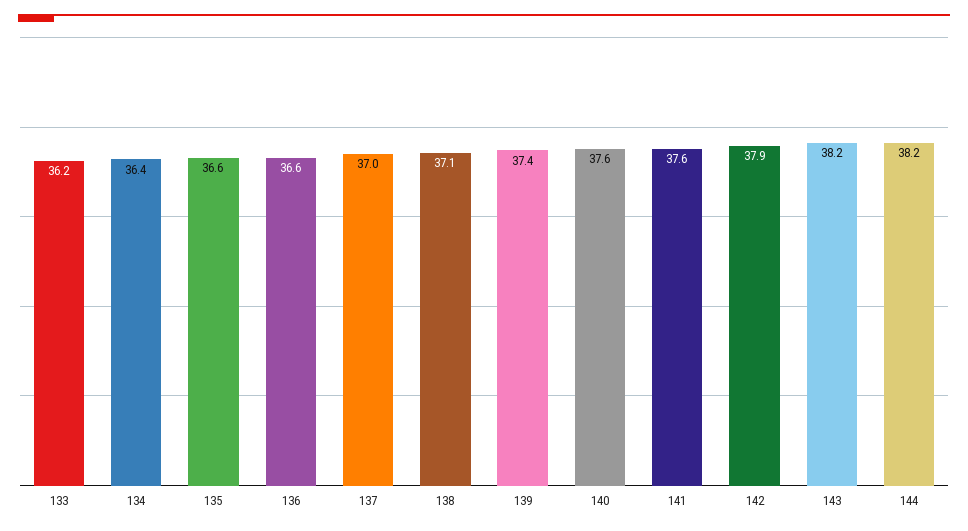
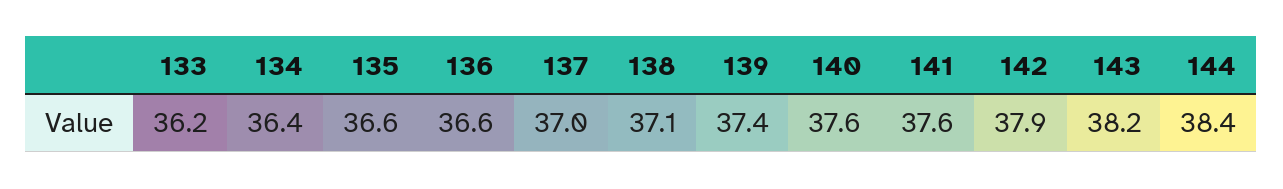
  {
    "133": 36.2,
    "134": 36.4,
    "135": 36.6,
    "136": 36.6,
    "137": 37,
    "138": 37.1,
    "139": 37.4,
    "140": 37.6,
    "141": 37.6,
    "142": 37.9,
    "143": 38.2,
-   "144": 38.2
+   "144": 38.4
  }

